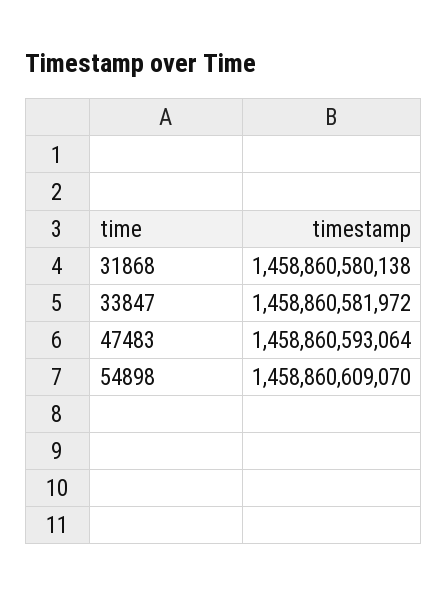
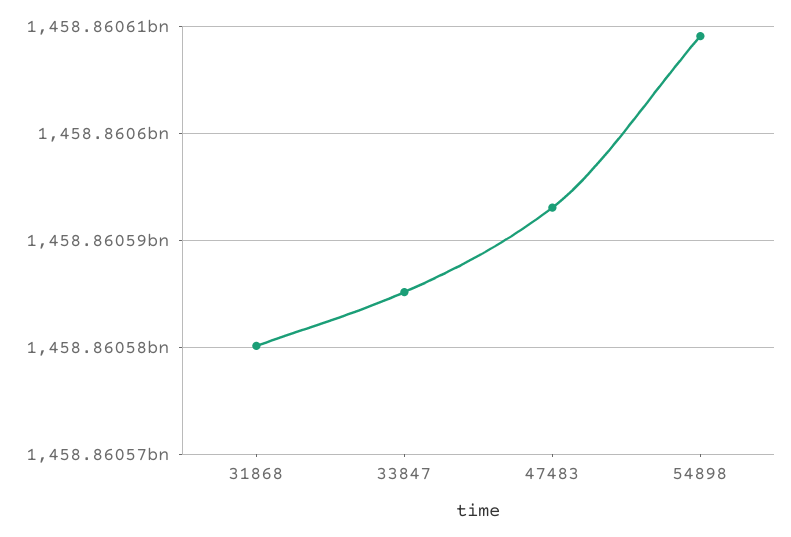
  {
    "31868": 1458860580138,
-   "33847": 1458860581972,
+   "33847": 1458860585000,
    "47483": 1458860593064,
    "54898": 1458860609070
  }

